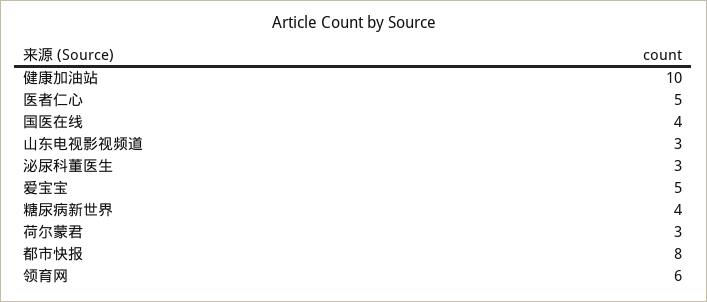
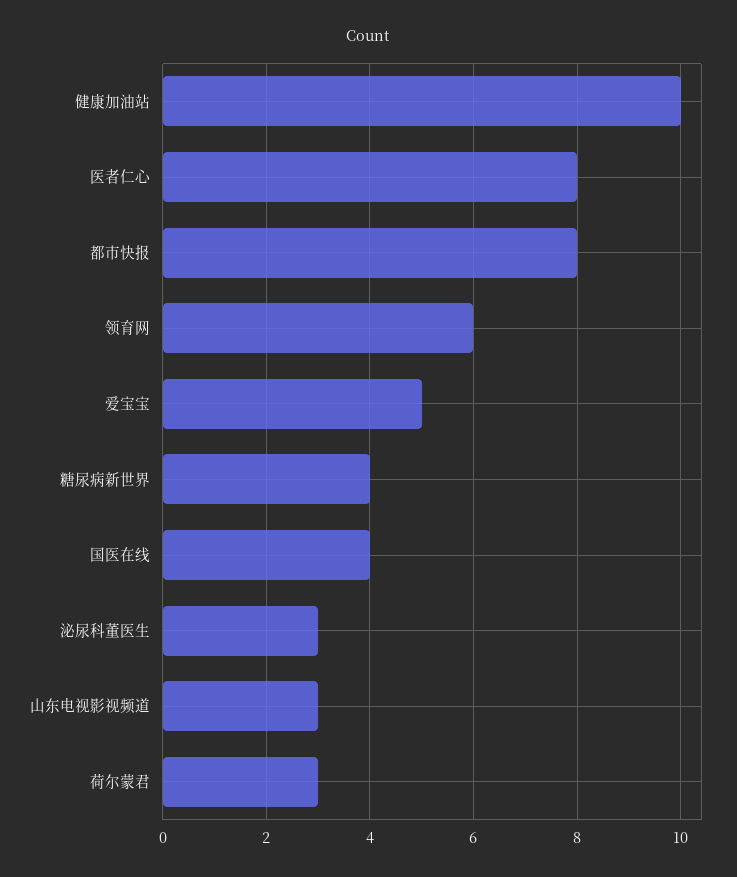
  {
    "健康加油站": 10,
-   "医者仁心": 5,
+   "医者仁心": 8,
    "国医在线": 4,
    "山东电视影视频道": 3,
    "泌尿科董医生": 3,
    "爱宝宝": 5,
    "糖尿病新世界": 4,
    "荷尔蒙君": 3,
    "都市快报": 8,
    "领育网": 6
  }

